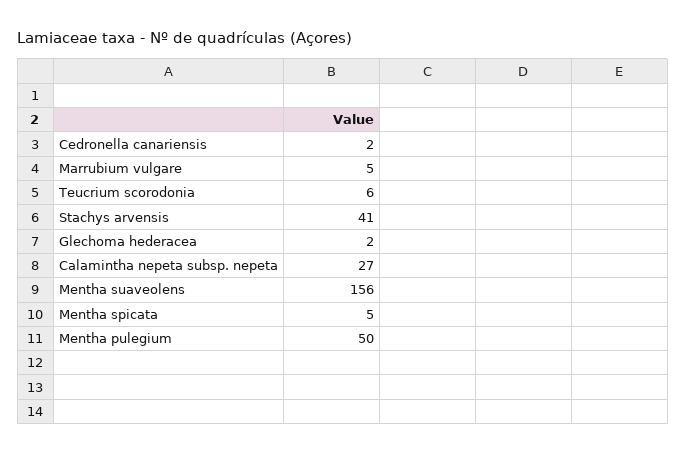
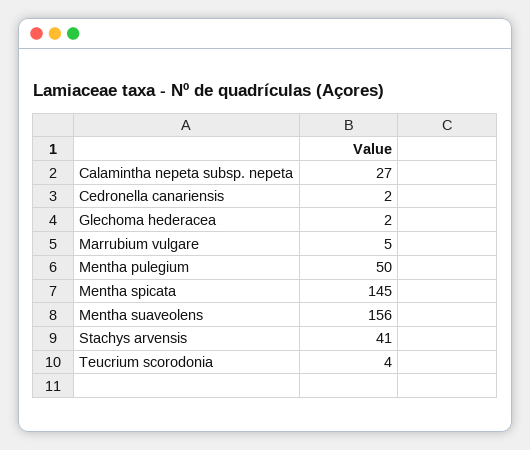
  {
    "Cedronella canariensis": 2,
    "Marrubium vulgare": 5,
-   "Teucrium scorodonia": 6,
+   "Teucrium scorodonia": 4,
    "Stachys arvensis": 41,
    "Glechoma hederacea": 2,
    "Calamintha nepeta subsp. nepeta": 27,
    "Mentha suaveolens": 156,
-   "Mentha spicata": 5,
+   "Mentha spicata": 145,
    "Mentha pulegium": 50
  }

